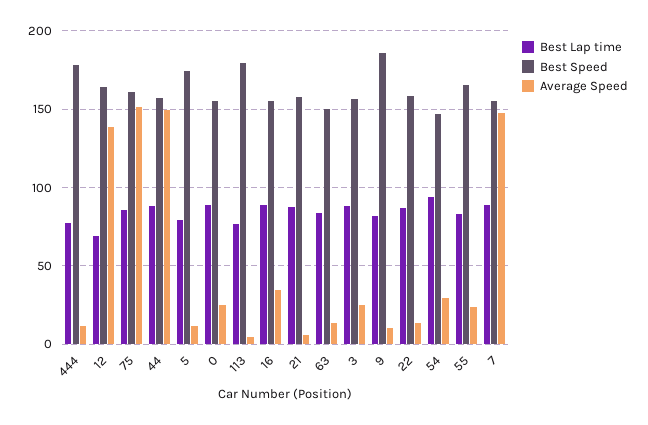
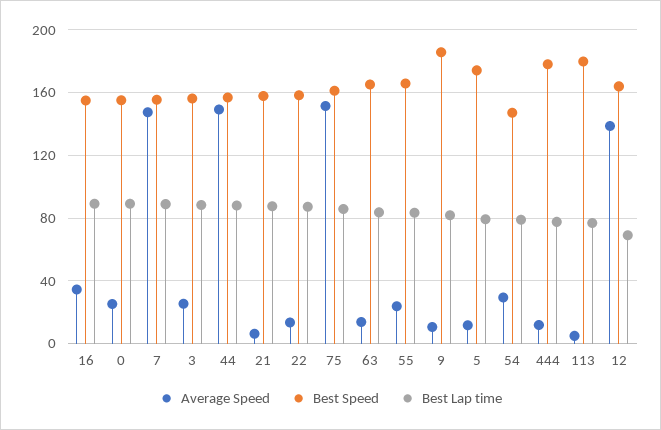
  {
    "Best Lap time": {
      "444": 80,
      "12": 70,
      "75": 85,
      "44": 90,
      "5": 80,
      "0": 90,
      "113": 75,
      "16": 90,
      "21": 85,
      "63": 85,
      "3": 90,
      "9": 80,
      "22": 85,
-     "54": 95,
+     "54": 80,
      "55": 85,
      "7": 90
    },
    "Best Speed": {
      "444": 180,
      "12": 165,
      "75": 160,
      "44": 155,
      "5": 175,
      "0": 155,
      "113": 180,
      "16": 155,
      "21": 160,
-     "63": 150,
+     "63": 165,
      "3": 155,
      "9": 185,
      "22": 160,
      "54": 145,
      "55": 165,
      "7": 155
    },
    "Average Speed": {
      "444": 10,
      "12": 140,
      "75": 150,
      "44": 150,
      "5": 10,
      "0": 25,
      "113": 5,
      "16": 35,
      "21": 5,
      "63": 15,
      "3": 25,
      "9": 10,
      "22": 15,
      "54": 30,
      "55": 25,
      "7": 145
    }
  }

